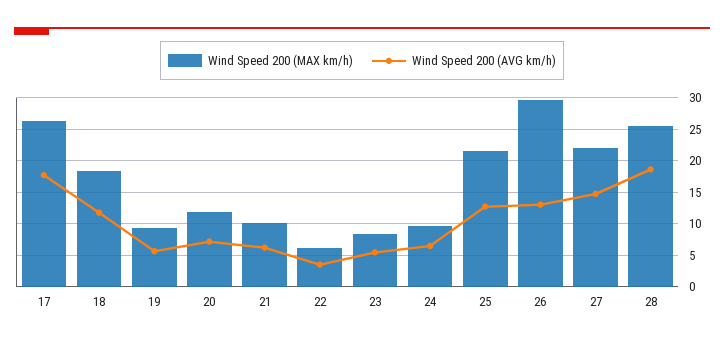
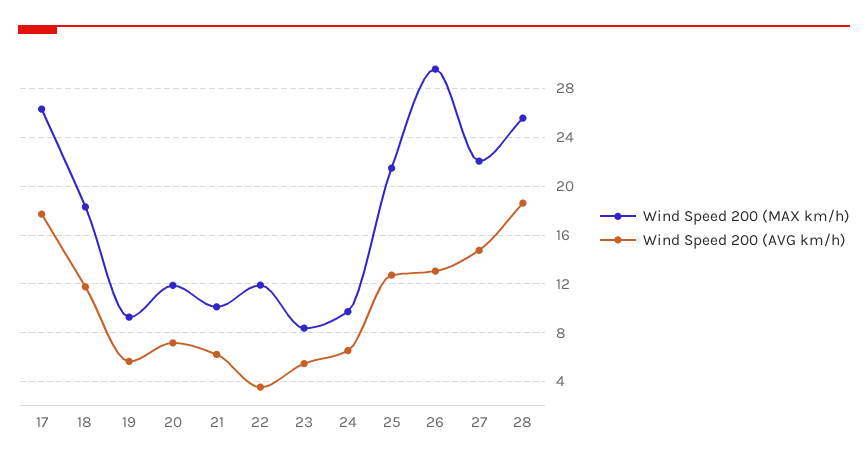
  {
    "Wind Speed 200 (MAX km/h)": {
      "17": 26.5,
      "18": 18.5,
      "19": 9.5,
      "20": 12,
      "21": 10,
-     "22": 6,
+     "22": 12,
      "23": 8.5,
      "24": 9.5,
      "25": 21.5,
      "26": 29.5,
      "27": 22,
      "28": 25.5
    },
    "Wind Speed 200 (AVG km/h)": {
      "17": 17.5,
      "18": 12,
      "19": 5.5,
      "20": 7,
      "21": 6,
      "22": 3.5,
      "23": 5.5,
      "24": 6.5,
      "25": 12.5,
      "26": 13,
      "27": 15,
      "28": 18.5
    }
  }

